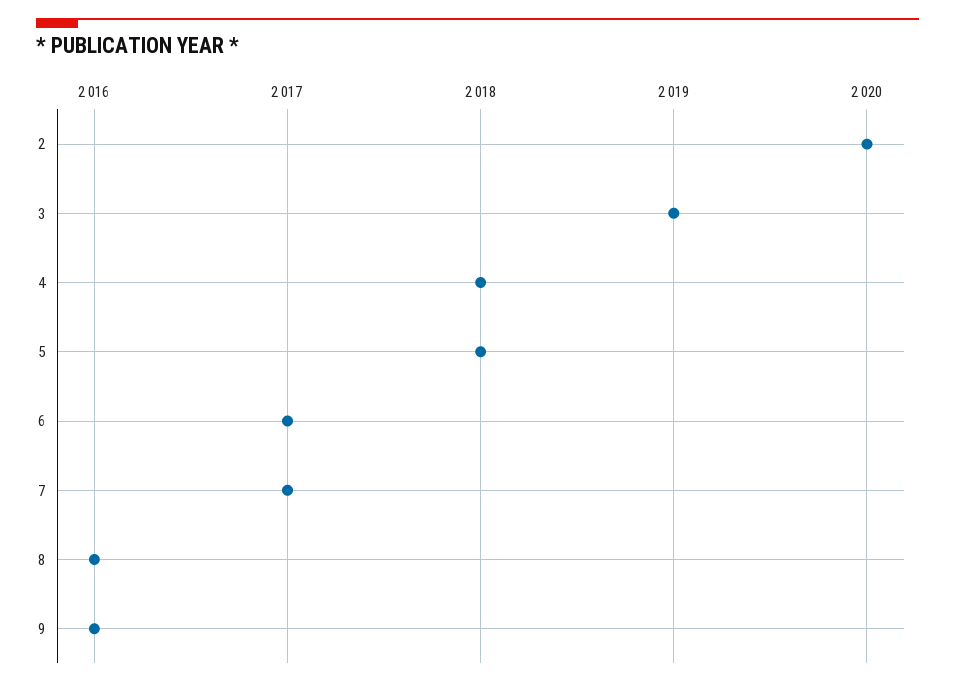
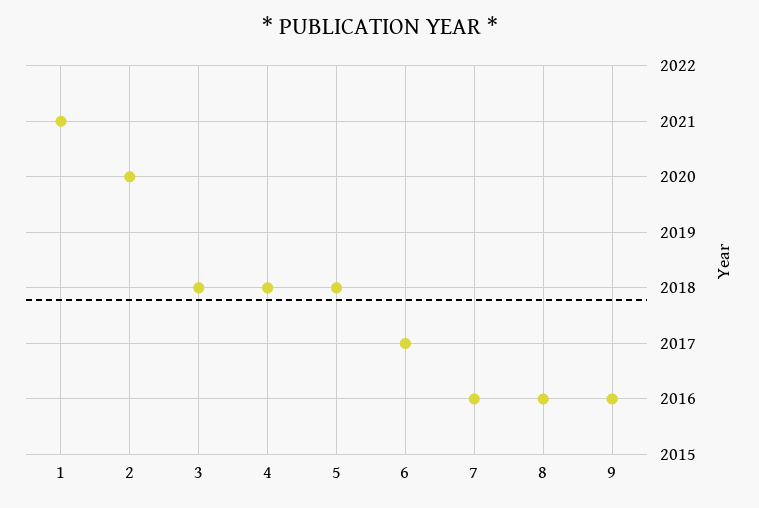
  {
    "2": 2020,
-   "3": 2019,
+   "3": 2018,
    "4": 2018,
    "5": 2018,
    "6": 2017,
-   "7": 2017,
+   "7": 2016,
    "8": 2016,
-   "9": 2016
+   "9": 2016,
+   "1": 2021
  }

